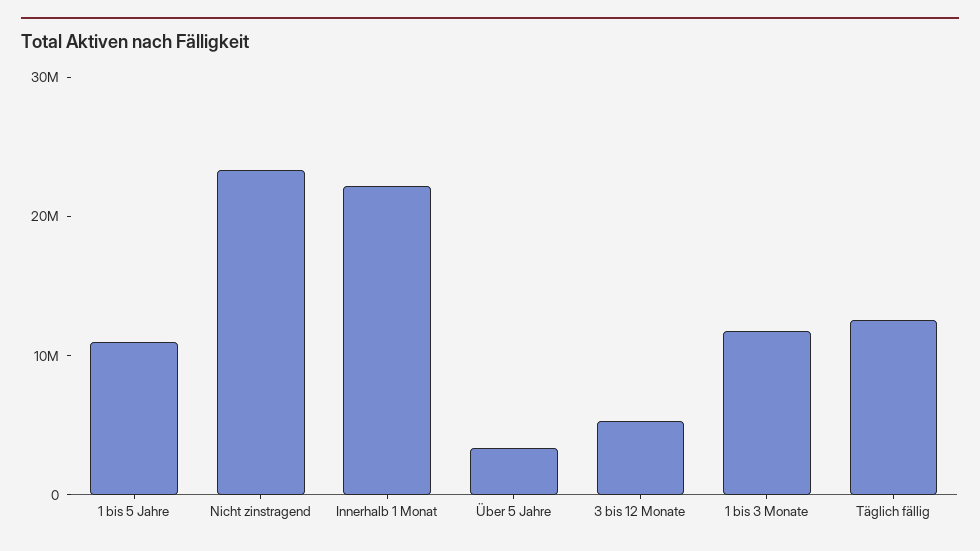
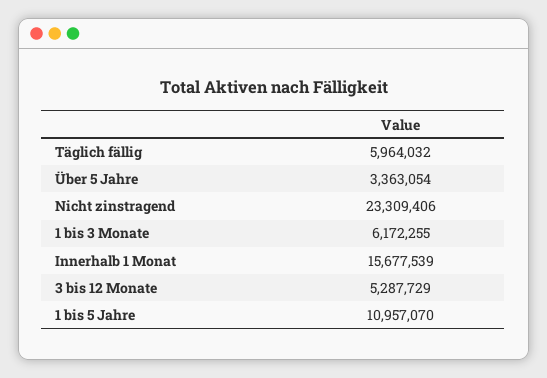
  {
    "1 bis 5 Jahre": 10957070,
    "Nicht zinstragend": 23309406,
-   "Innerhalb 1 Monat": 22000000,
+   "Innerhalb 1 Monat": 15677539,
    "Über 5 Jahre": 3363054,
    "3 bis 12 Monate": 5287729,
-   "1 bis 3 Monate": 12000000,
+   "1 bis 3 Monate": 6172255,
-   "Täglich fällig": 12000000
+   "Täglich fällig": 5964032
  }

